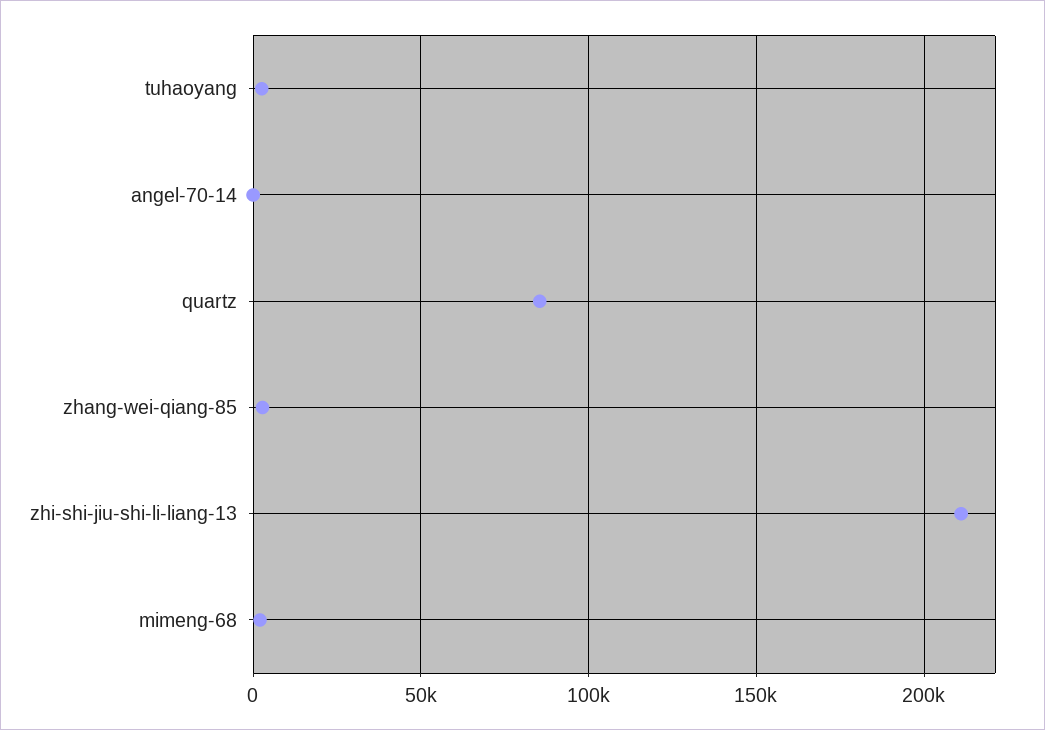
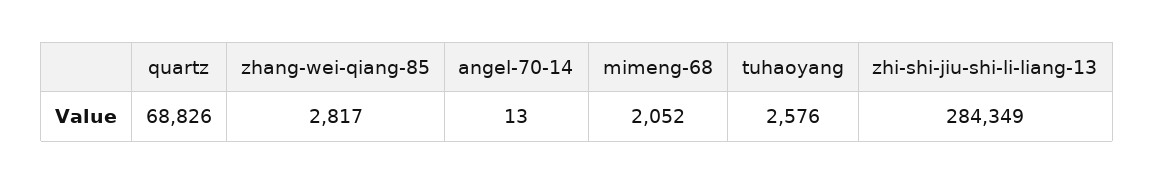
  {
    "tuhaoyang": 2576,
    "angel-70-14": 13,
-   "quartz": 85000,
+   "quartz": 68826,
    "zhang-wei-qiang-85": 2817,
-   "zhi-shi-jiu-shi-li-liang-13": 210000,
+   "zhi-shi-jiu-shi-li-liang-13": 284349,
    "mimeng-68": 2052
  }

